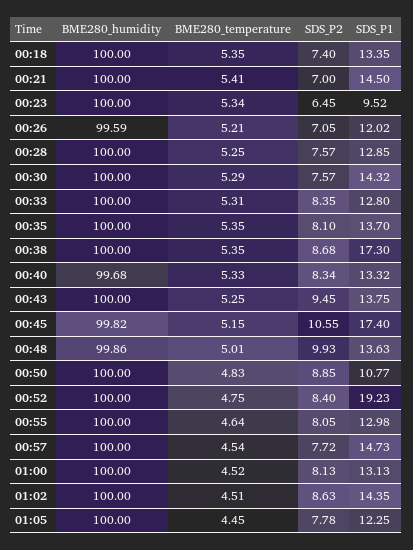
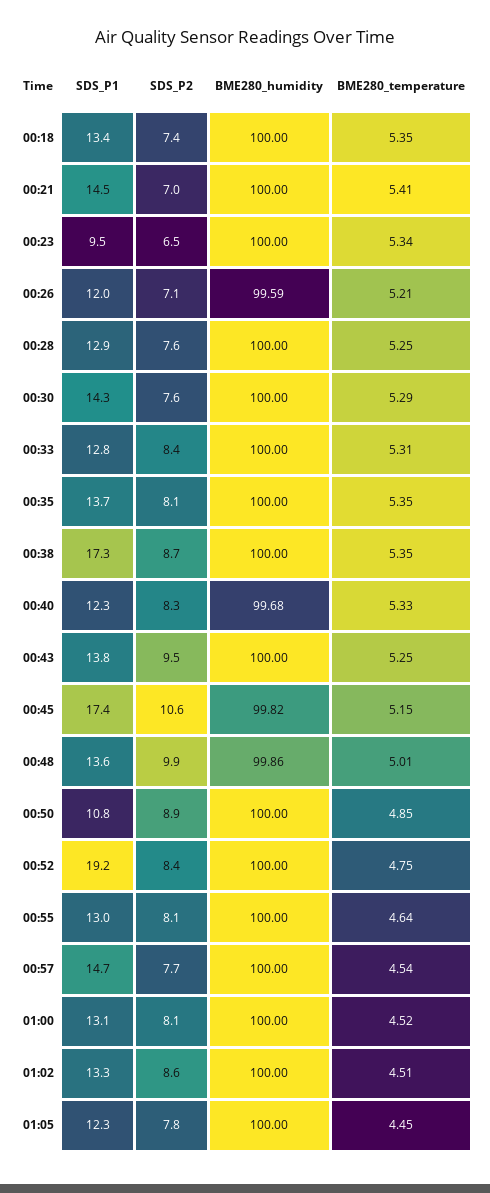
  {
    "BME280_humidity": {
      "00:18": 100,
      "00:21": 100,
      "00:23": 100,
      "00:26": 99.59,
      "00:28": 100,
      "00:30": 100,
      "00:33": 100,
      "00:35": 100,
      "00:38": 100,
      "00:40": 99.68,
      "00:43": 100,
      "00:45": 99.82,
      "00:48": 99.86,
      "00:50": 100,
      "00:52": 100,
      "00:55": 100,
      "00:57": 100,
      "01:00": 100,
      "01:02": 100,
      "01:05": 100
    },
    "BME280_temperature": {
      "00:18": 5.35,
      "00:21": 5.41,
      "00:23": 5.34,
      "00:26": 5.21,
      "00:28": 5.25,
      "00:30": 5.29,
      "00:33": 5.31,
      "00:35": 5.35,
      "00:38": 5.35,
      "00:40": 5.33,
      "00:43": 5.25,
      "00:45": 5.15,
      "00:48": 5.01,
-     "00:50": 4.83,
+     "00:50": 4.85,
      "00:52": 4.75,
      "00:55": 4.64,
      "00:57": 4.54,
      "01:00": 4.52,
      "01:02": 4.51,
      "01:05": 4.45
    },
    "SDS_P2": {
      "00:18": 7.4,
      "00:21": 7,
      "00:23": 6.45,
      "00:26": 7.05,
      "00:28": 7.57,
      "00:30": 7.57,
      "00:33": 8.35,
      "00:35": 8.1,
      "00:38": 8.68,
      "00:40": 8.34,
      "00:43": 9.45,
      "00:45": 10.55,
      "00:48": 9.93,
      "00:50": 8.85,
      "00:52": 8.4,
      "00:55": 8.05,
      "00:57": 7.72,
      "01:00": 8.13,
      "01:02": 8.63,
      "01:05": 7.78
    },
    "SDS_P1": {
      "00:18": 13.35,
      "00:21": 14.5,
      "00:23": 9.52,
      "00:26": 12.02,
      "00:28": 12.85,
      "00:30": 14.32,
      "00:33": 12.8,
      "00:35": 13.7,
      "00:38": 17.3,
-     "00:40": 13.32,
+     "00:40": 12.3,
      "00:43": 13.75,
      "00:45": 17.4,
      "00:48": 13.63,
      "00:50": 10.77,
      "00:52": 19.23,
      "00:55": 12.98,
      "00:57": 14.73,
      "01:00": 13.13,
-     "01:02": 14.35,
+     "01:02": 13.3,
      "01:05": 12.25
    }
  }

